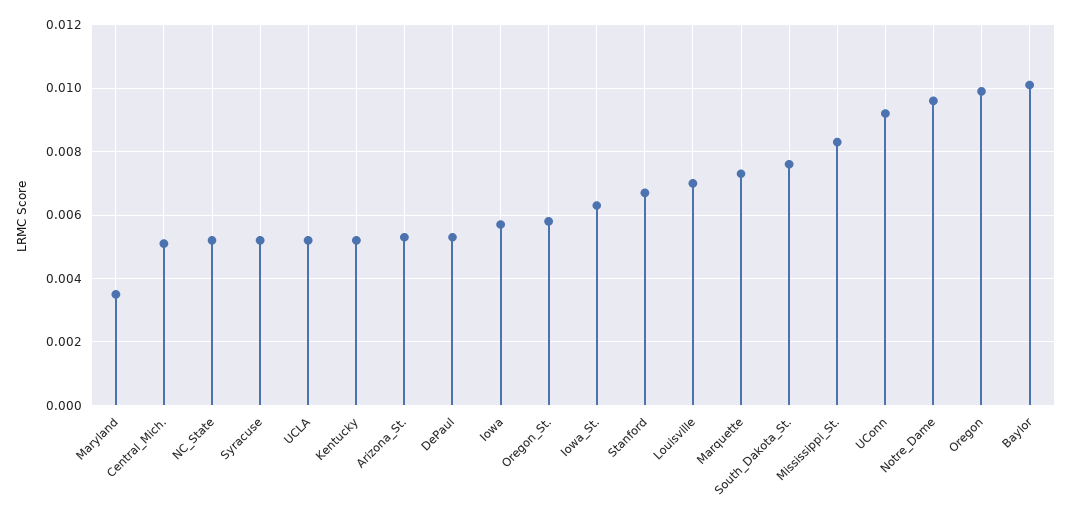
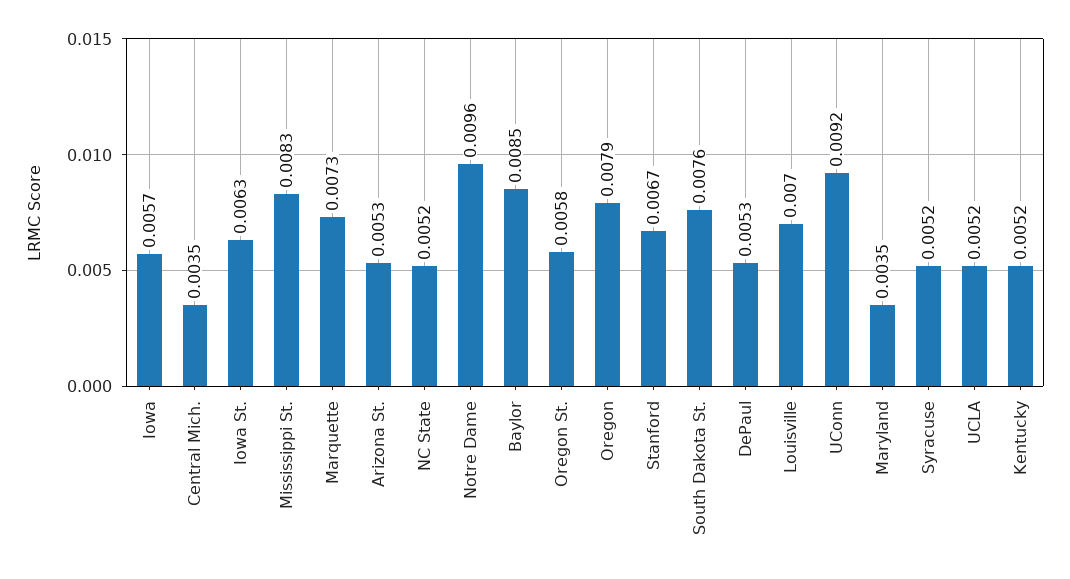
  {
    "Maryland": 0.0035,
-   "Central_Mich.": 0.005,
+   "Central_Mich.": 0.0035,
    "NC_State": 0.0052,
    "Syracuse": 0.0052,
    "UCLA": 0.0052,
    "Kentucky": 0.0052,
    "Arizona_St.": 0.0053,
    "DePaul": 0.0053,
    "Iowa": 0.0057,
    "Oregon_St.": 0.0058,
    "Iowa_St.": 0.0063,
    "Stanford": 0.0067,
    "Louisville": 0.007,
    "Marquette": 0.0073,
    "South_Dakota_St.": 0.0076,
    "Mississippi_St.": 0.0083,
    "UConn": 0.0092,
    "Notre_Dame": 0.0096,
-   "Oregon": 0.01,
+   "Oregon": 0.0079,
-   "Baylor": 0.01
+   "Baylor": 0.0085
  }

